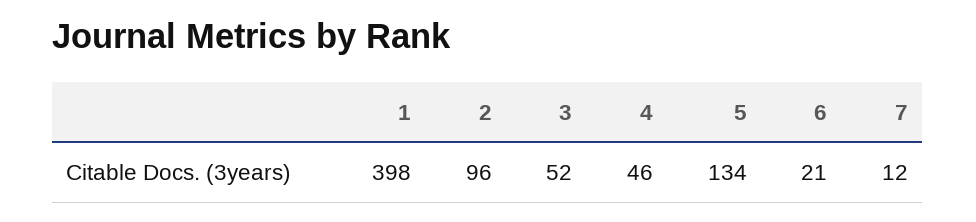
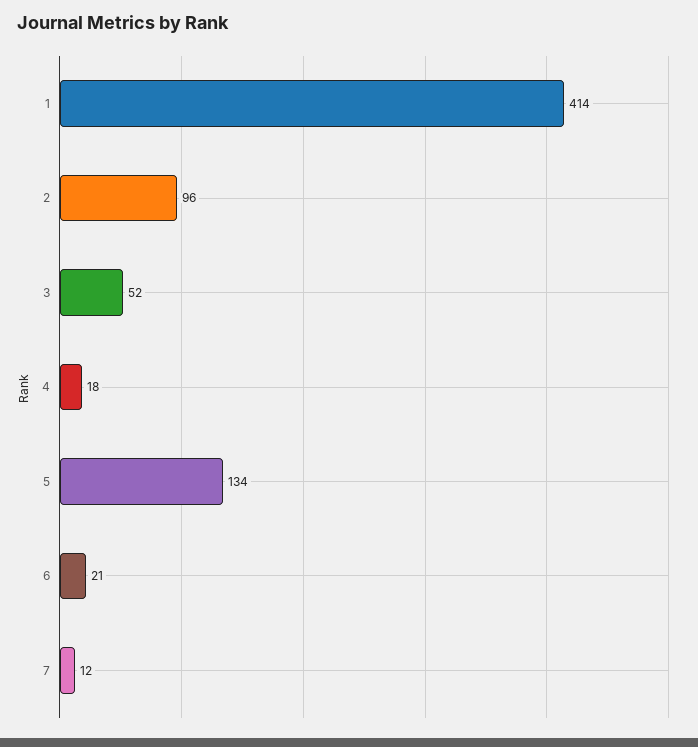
  {
-   "1": 398,
+   "1": 414,
    "2": 96,
    "3": 52,
-   "4": 46,
+   "4": 18,
    "5": 134,
    "6": 21,
    "7": 12
  }

